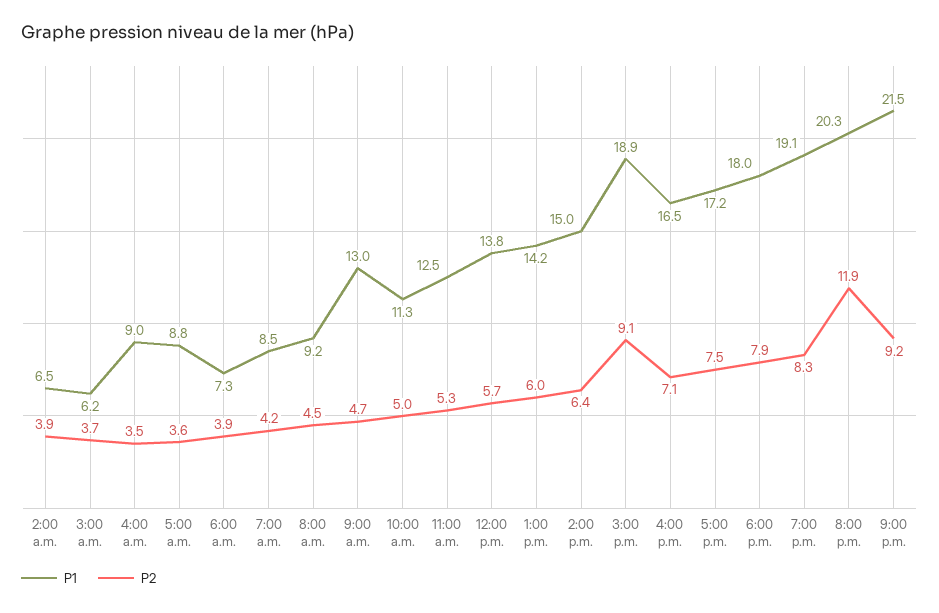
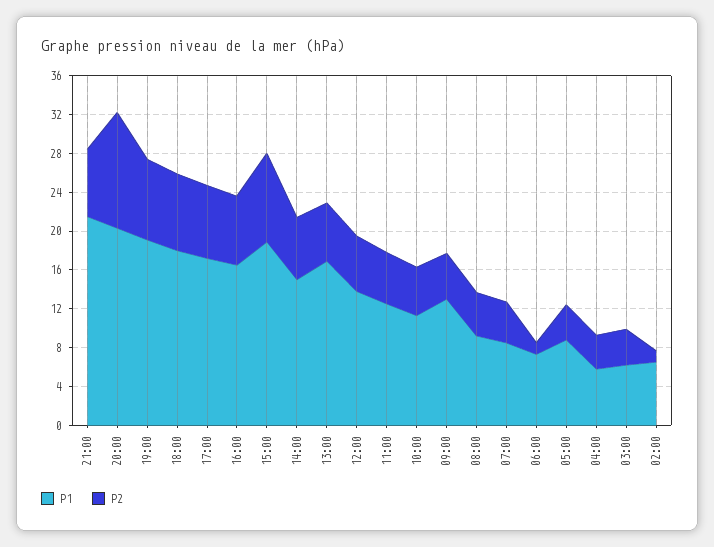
  {
    "P1": {
      "2:00 a.m.": 6.5,
      "3:00 a.m.": 6.2,
-     "4:00 a.m.": 9,
+     "4:00 a.m.": 6,
      "5:00 a.m.": 8.8,
      "6:00 a.m.": 7.3,
      "7:00 a.m.": 8.5,
      "8:00 a.m.": 9.2,
      "9:00 a.m.": 13,
      "10:00 a.m.": 11.3,
      "11:00 a.m.": 12.5,
      "12:00 p.m.": 13.8,
-     "1:00 p.m.": 14.2,
+     "1:00 p.m.": 17,
      "2:00 p.m.": 15,
      "3:00 p.m.": 18.9,
      "4:00 p.m.": 16.5,
      "5:00 p.m.": 17.2,
      "6:00 p.m.": 18,
      "7:00 p.m.": 19.1,
      "8:00 p.m.": 20.3,
      "9:00 p.m.": 21.5
    },
    "P2": {
-     "2:00 a.m.": 3.9,
+     "2:00 a.m.": 1,
      "3:00 a.m.": 3.7,
      "4:00 a.m.": 3.5,
      "5:00 a.m.": 3.6,
-     "6:00 a.m.": 3.9,
+     "6:00 a.m.": 1,
      "7:00 a.m.": 4.2,
      "8:00 a.m.": 4.5,
      "9:00 a.m.": 4.7,
      "10:00 a.m.": 5,
      "11:00 a.m.": 5.3,
      "12:00 p.m.": 5.7,
      "1:00 p.m.": 6,
      "2:00 p.m.": 6.4,
      "3:00 p.m.": 9.1,
      "4:00 p.m.": 7.1,
      "5:00 p.m.": 7.5,
      "6:00 p.m.": 7.9,
      "7:00 p.m.": 8.3,
      "8:00 p.m.": 11.9,
-     "9:00 p.m.": 9.2
+     "9:00 p.m.": 7
    }
  }

